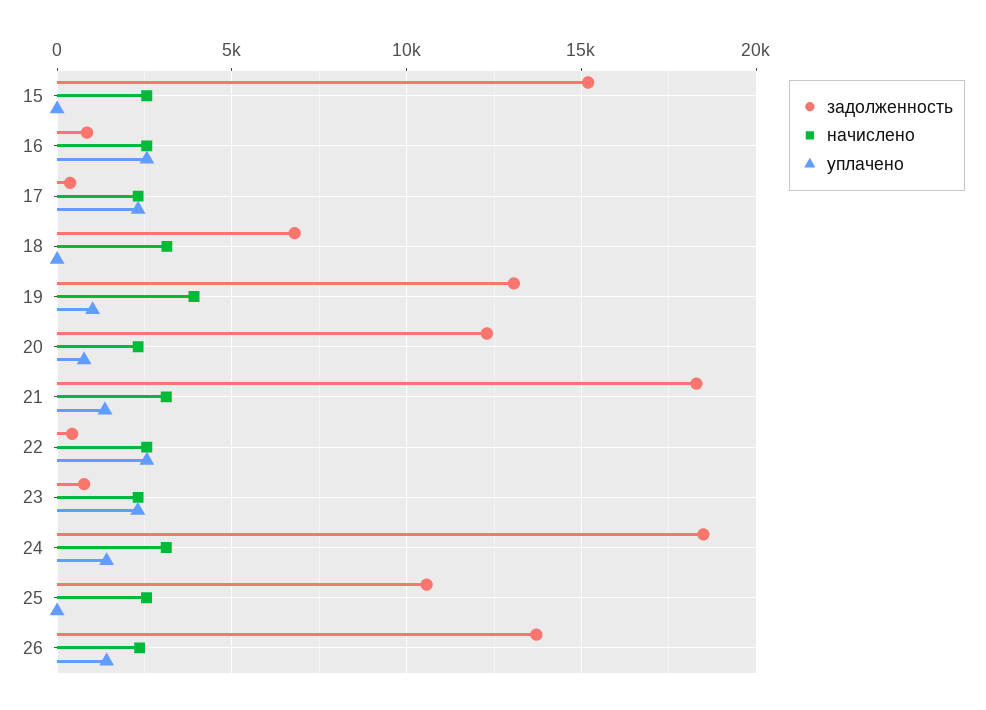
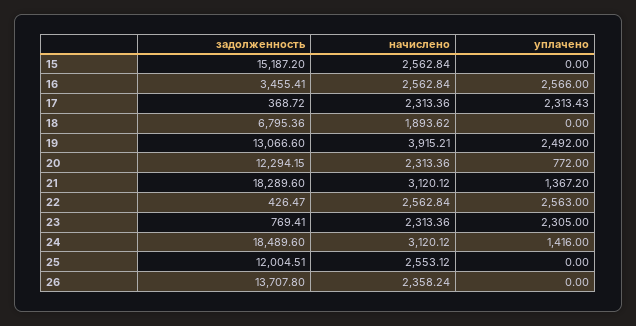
  {
    "задолженность": {
      "15": 15187.2,
-     "16": 1000,
+     "16": 3455.41,
      "17": 368.72,
      "18": 6795.36,
      "19": 13066.6,
      "20": 12294.15,
      "21": 18289.6,
      "22": 426.47,
      "23": 769.41,
      "24": 18489.6,
-     "25": 10500,
+     "25": 12004.51,
      "26": 13707.8
    },
    "начислено": {
      "15": 2562.84,
      "16": 2562.84,
      "17": 2313.36,
-     "18": 3000,
+     "18": 1893.62,
      "19": 3915.21,
      "20": 2313.36,
      "21": 3120.12,
      "22": 2562.84,
      "23": 2313.36,
      "24": 3120.12,
      "25": 2553.12,
      "26": 2358.24
    },
    "уплачено": {
      "15": 0,
      "16": 2566,
      "17": 2313.43,
      "18": 0,
-     "19": 1000,
+     "19": 2492,
      "20": 772,
      "21": 1367.2,
      "22": 2563,
      "23": 2305,
      "24": 1416,
      "25": 0,
-     "26": 1500
+     "26": 0
    }
  }

